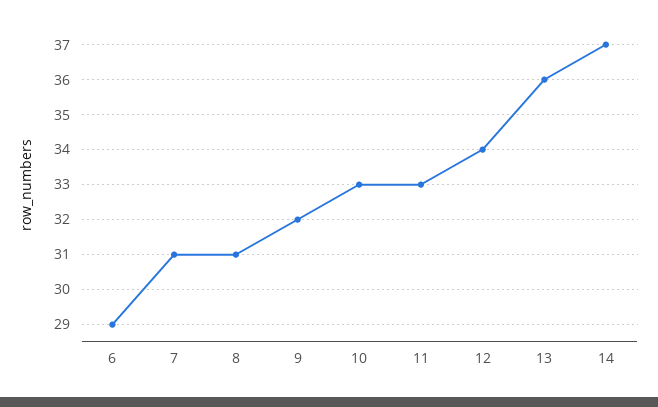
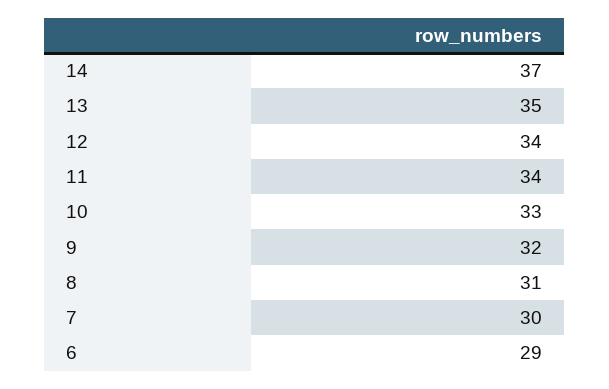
  {
    "6": 29,
-   "7": 31,
+   "7": 30,
    "8": 31,
    "9": 32,
    "10": 33,
-   "11": 33,
+   "11": 34,
    "12": 34,
-   "13": 36,
+   "13": 35,
    "14": 37
  }

